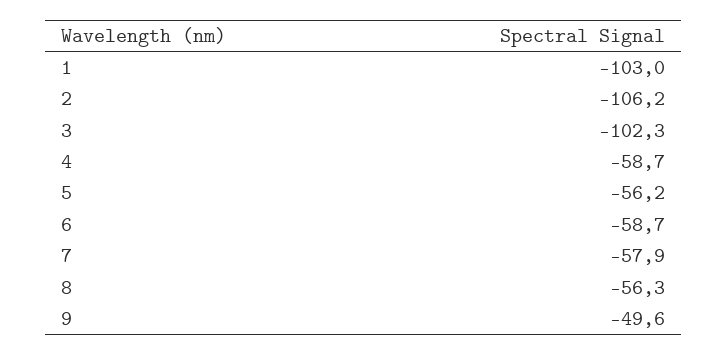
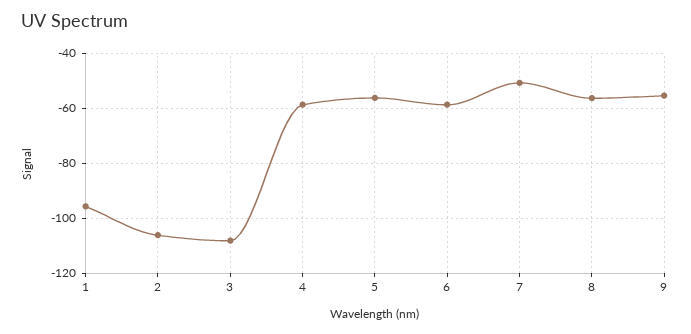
  {
-   "1": -103,
+   "1": -95,
    "2": -106.2,
-   "3": -102.3,
+   "3": -107.5,
    "4": -58.7,
    "5": -56.2,
    "6": -58.7,
-   "7": -57.9,
+   "7": -50,
    "8": -56.3,
-   "9": -49.6
+   "9": -55
  }

